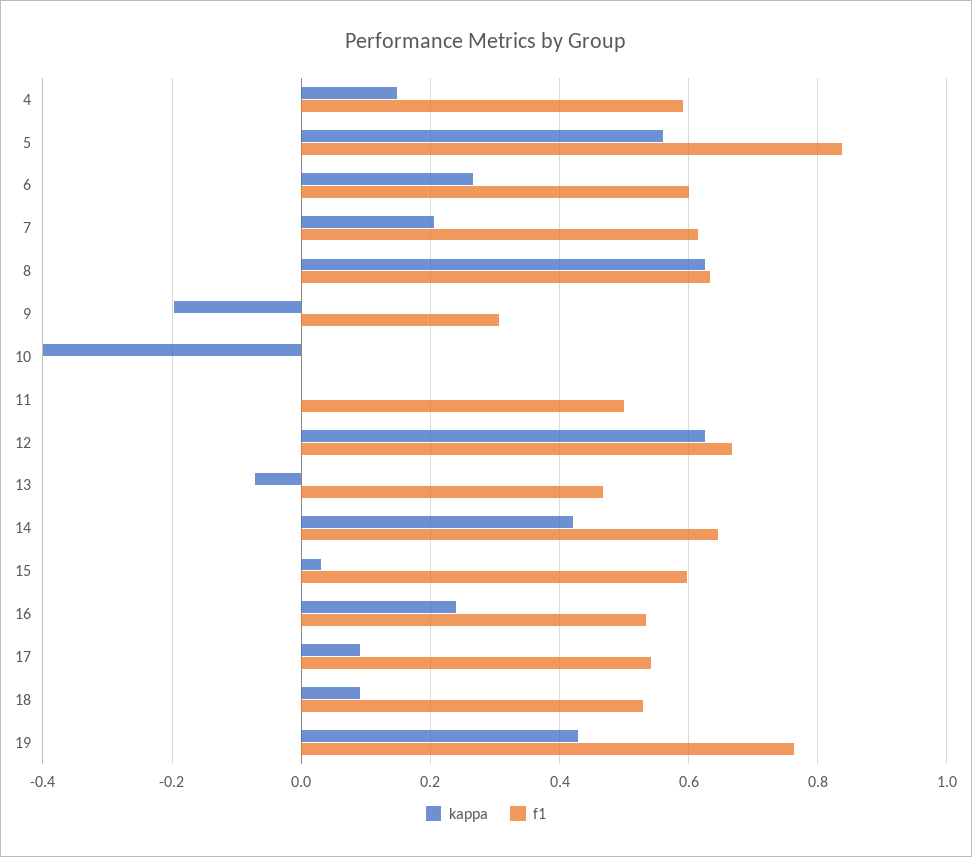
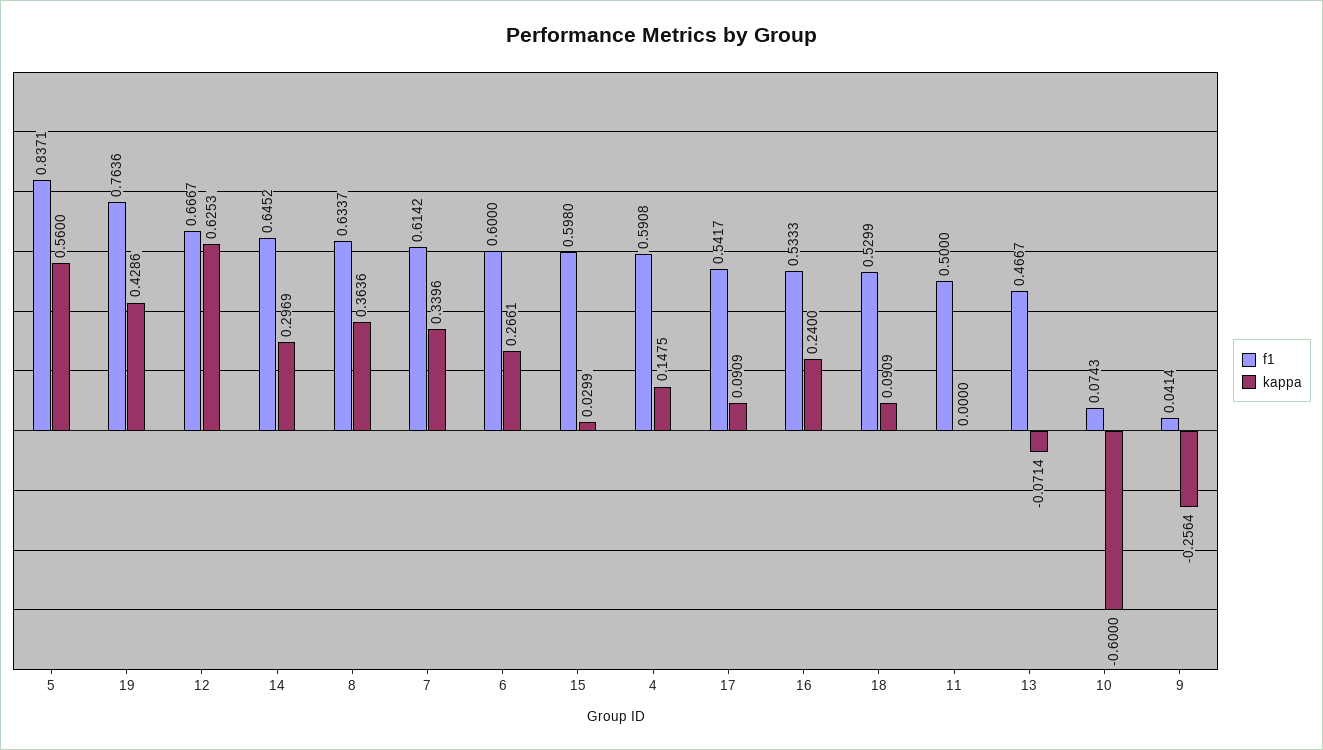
  {
    "kappa": {
      "4": 0.1475,
      "5": 0.56,
      "6": 0.2661,
-     "7": 0.2,
+     "7": 0.3396,
-     "8": 0.62,
+     "8": 0.3636,
-     "9": -0.2,
+     "9": -0.2564,
-     "10": -0.4,
+     "10": -0.6,
      "11": 0,
      "12": 0.6253,
      "13": -0.0714,
-     "14": 0.42,
+     "14": 0.2969,
      "15": 0.0299,
      "16": 0.24,
      "17": 0.0909,
      "18": 0.0909,
      "19": 0.4286
    },
    "f1": {
      "4": 0.5908,
      "5": 0.8371,
      "6": 0.6,
      "7": 0.6142,
      "8": 0.6337,
-     "9": 0.3,
+     "9": 0.0414,
-     "10": 0,
+     "10": 0.0743,
      "11": 0.5,
      "12": 0.6667,
      "13": 0.4667,
      "14": 0.6452,
      "15": 0.598,
      "16": 0.5333,
      "17": 0.5417,
      "18": 0.5299,
      "19": 0.7636
    }
  }

